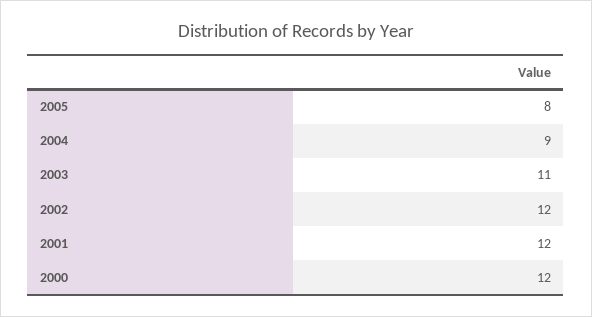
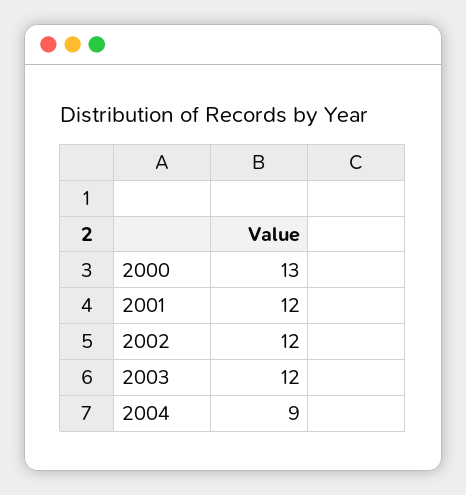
  {
-   "2005": 8,
    "2004": 9,
-   "2003": 11,
+   "2003": 12,
    "2002": 12,
    "2001": 12,
-   "2000": 12
+   "2000": 13
  }

